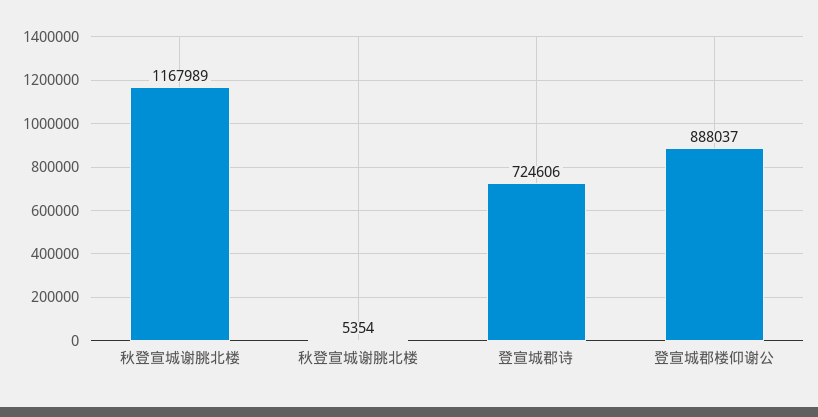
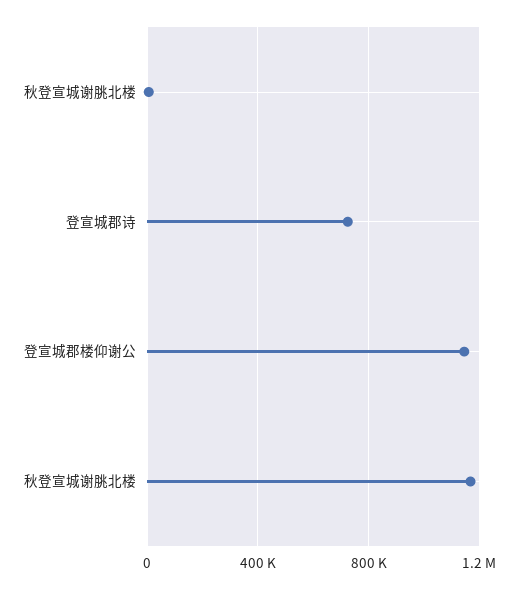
  {
    "秋登宣城谢朓北楼": 1167989,
    "秋登宣城谢脁北楼": 5354,
    "登宣城郡诗": 724606,
-   "登宣城郡楼仰谢公": 888037
+   "登宣城郡楼仰谢公": 1150000
  }

